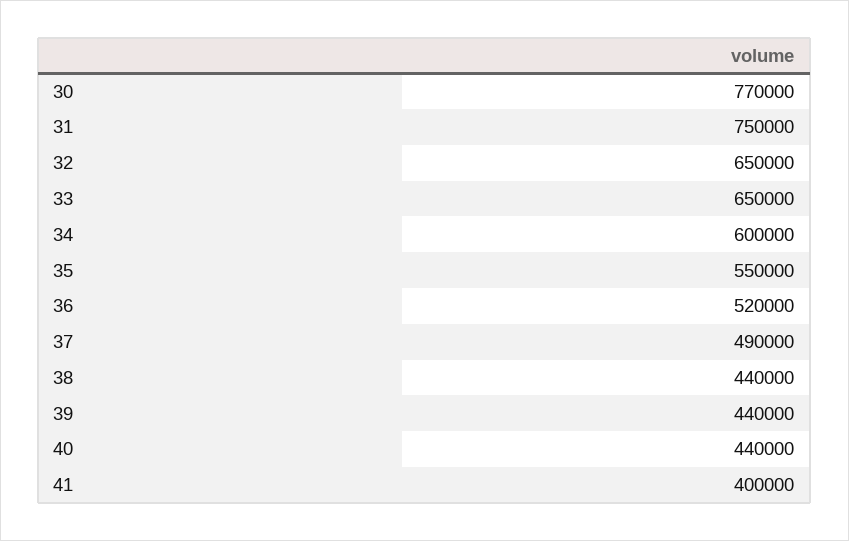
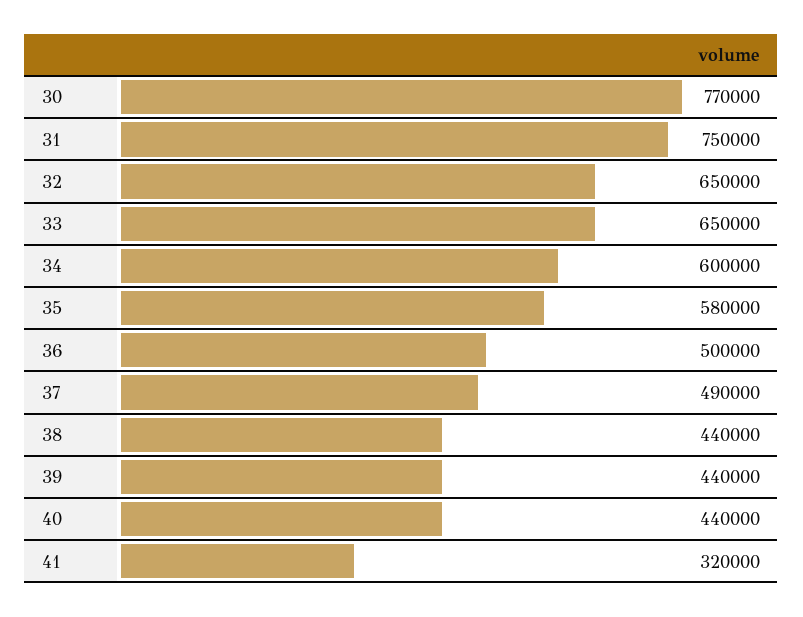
  {
    "30": 770000,
    "31": 750000,
    "32": 650000,
    "33": 650000,
    "34": 600000,
-   "35": 550000,
+   "35": 580000,
-   "36": 520000,
+   "36": 500000,
    "37": 490000,
    "38": 440000,
    "39": 440000,
    "40": 440000,
-   "41": 400000
+   "41": 320000
  }

